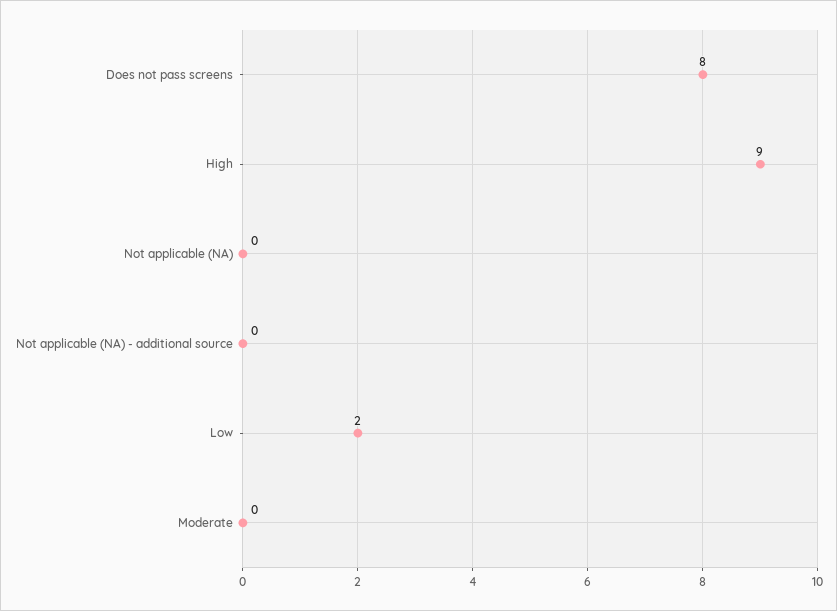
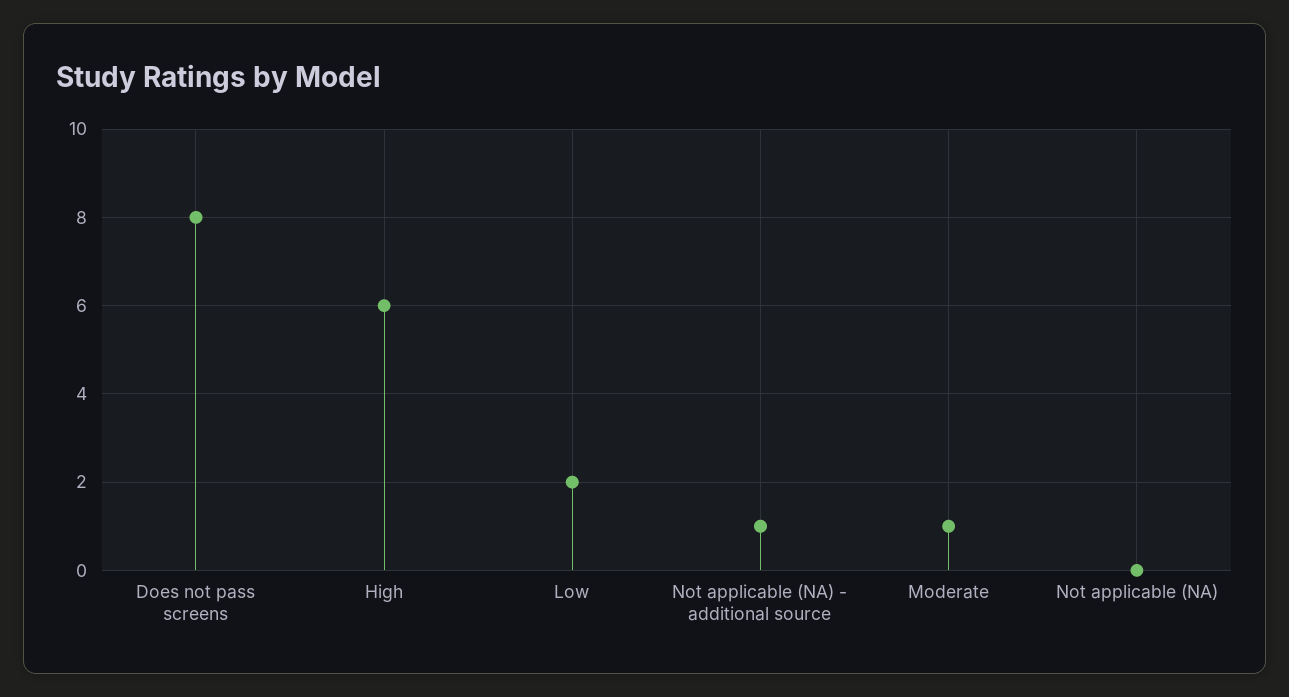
  {
    "Does not pass screens": 8,
-   "High": 9,
+   "High": 6,
    "Not applicable (NA)": 0,
-   "Not applicable (NA) - additional source": 0,
+   "Not applicable (NA) - additional source": 1,
    "Low": 2,
-   "Moderate": 0
+   "Moderate": 1
  }

